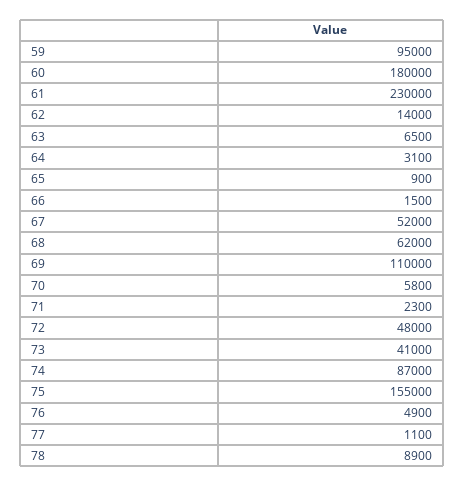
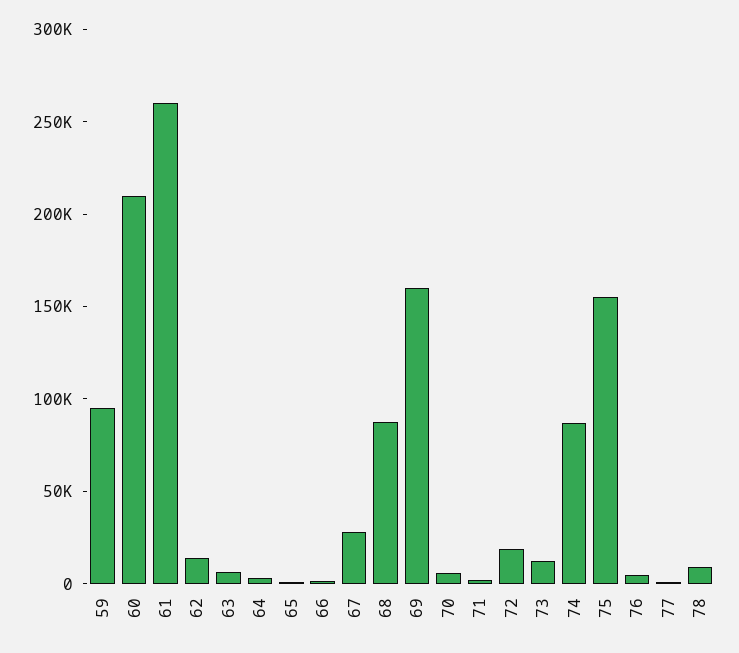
  {
    "59": 95000,
-   "60": 180000,
+   "60": 210000,
-   "61": 230000,
+   "61": 260000,
    "62": 14000,
    "63": 6500,
    "64": 3100,
    "65": 900,
    "66": 1500,
-   "67": 52000,
+   "67": 30000,
-   "68": 62000,
+   "68": 90000,
-   "69": 110000,
+   "69": 160000,
    "70": 5800,
    "71": 2300,
-   "72": 48000,
+   "72": 20000,
-   "73": 41000,
+   "73": 10000,
    "74": 87000,
    "75": 155000,
    "76": 4900,
    "77": 1100,
    "78": 8900
  }

